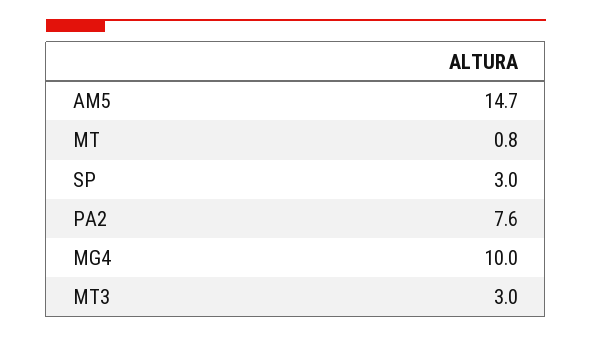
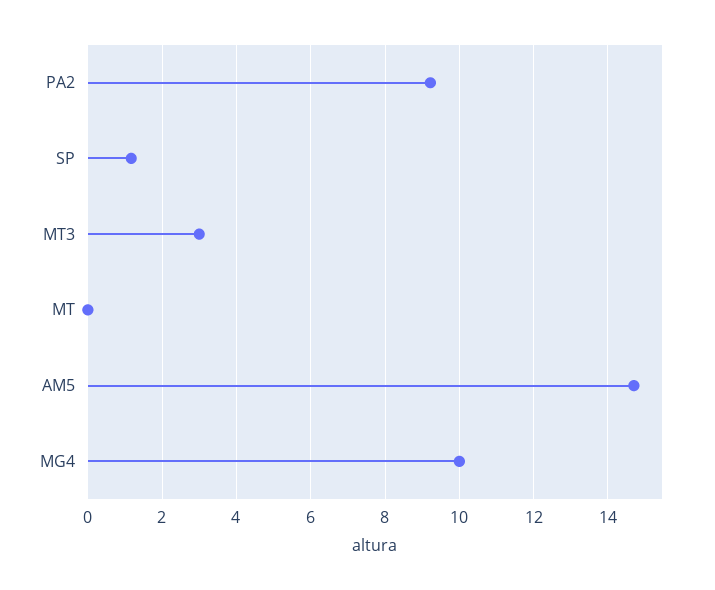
  {
    "AM5": 14.7,
-   "MT": 0.8,
+   "MT": 0,
-   "SP": 3,
+   "SP": 1.2,
-   "PA2": 7.6,
+   "PA2": 9.2,
    "MG4": 10,
    "MT3": 3
  }

